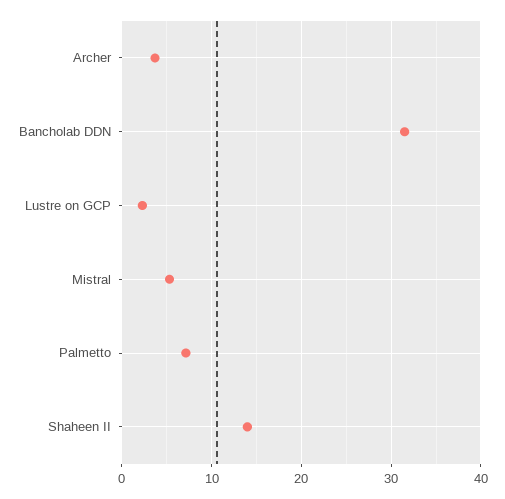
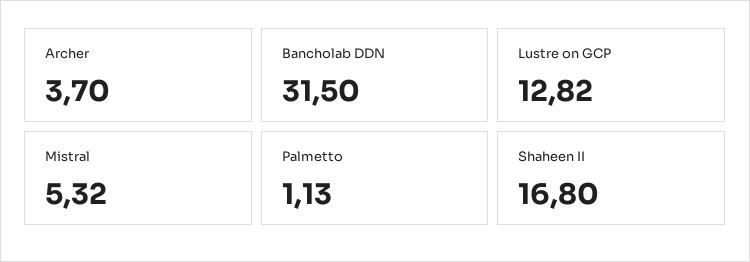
  {
    "Archer": 3.7,
    "Bancholab DDN": 31.5,
-   "Lustre on GCP": 2,
+   "Lustre on GCP": 12.82,
    "Mistral": 5.32,
-   "Palmetto": 7,
+   "Palmetto": 1.13,
-   "Shaheen II": 14
+   "Shaheen II": 16.8
  }

